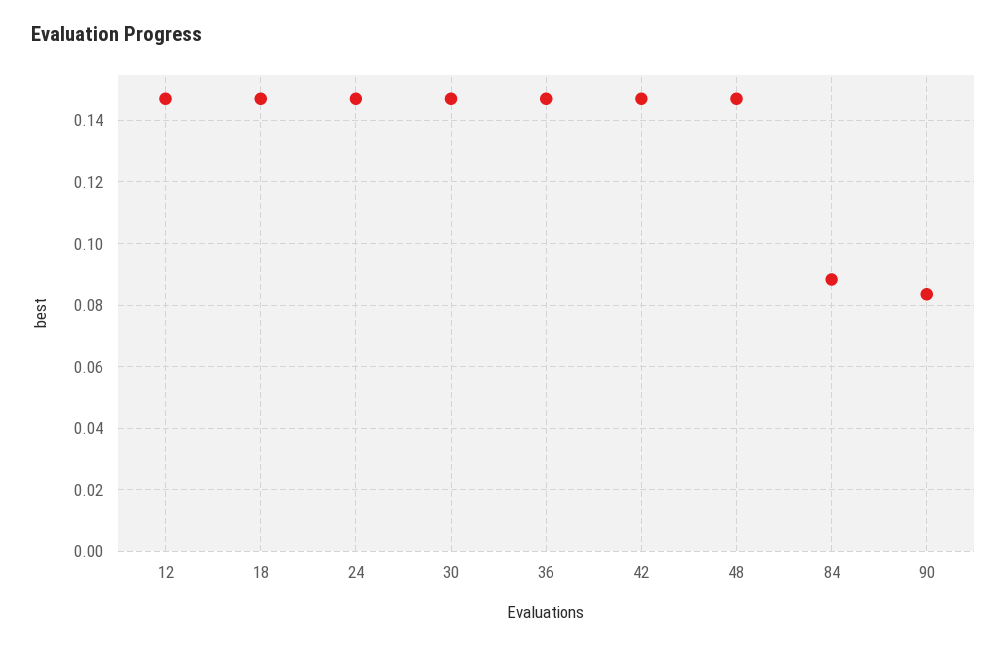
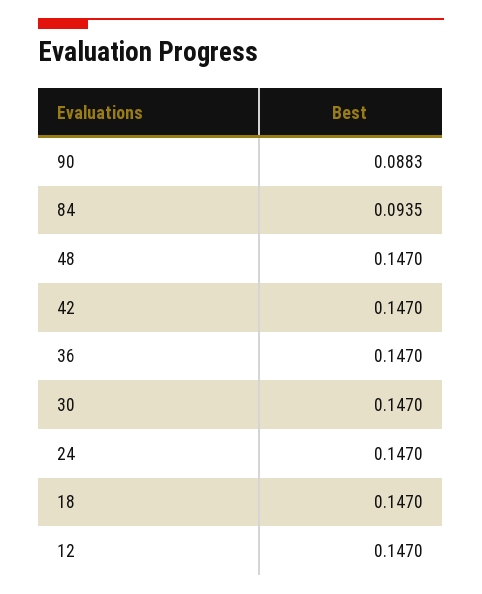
  {
    "12": 0.147,
    "18": 0.147,
    "24": 0.147,
    "30": 0.147,
    "36": 0.147,
    "42": 0.147,
    "48": 0.147,
-   "84": 0.088,
+   "84": 0.0935,
-   "90": 0.084
+   "90": 0.0883
  }

